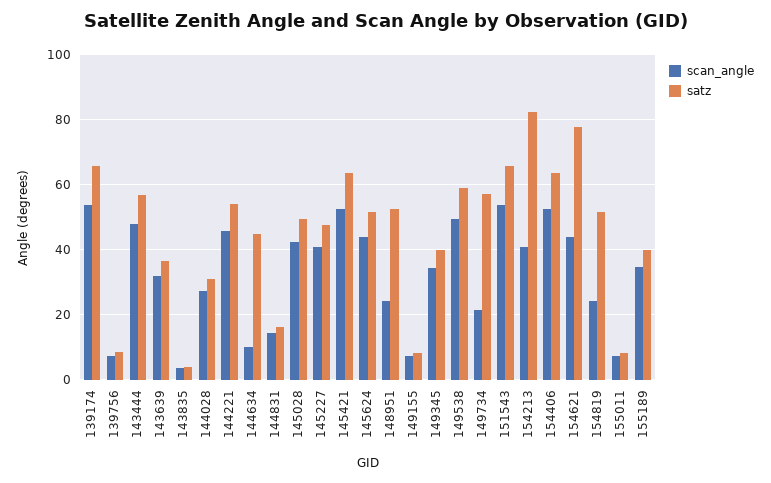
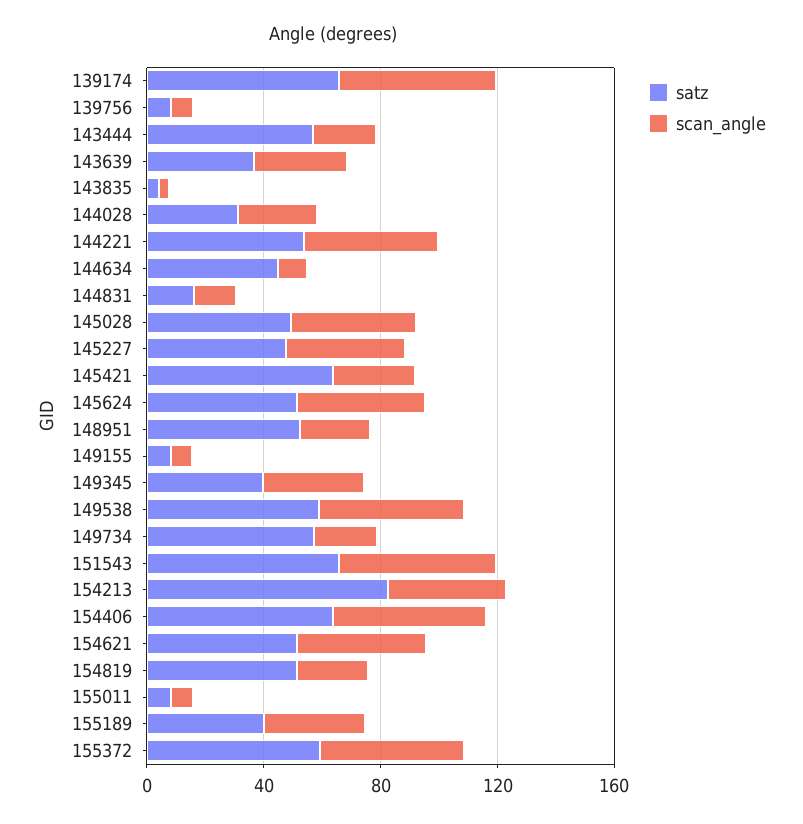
  {
    "scan_angle": {
      "139174": 54,
      "139756": 8,
-     "143444": 48,
+     "143444": 20,
      "143639": 32,
      "143835": 4,
      "144028": 28,
      "144221": 46,
      "144634": 10,
      "144831": 14,
      "145028": 42,
      "145227": 40,
-     "145421": 52,
+     "145421": 30,
      "145624": 44,
      "148951": 24,
      "149155": 8,
      "149345": 34,
      "149538": 50,
      "149734": 22,
      "151543": 54,
      "154213": 40,
      "154406": 52,
      "154621": 44,
      "154819": 24,
      "155011": 8,
-     "155189": 34
+     "155189": 34,
+     "155372": 50
    },
    "satz": {
      "139174": 66,
      "139756": 8,
      "143444": 56,
      "143639": 36,
      "143835": 4,
      "144028": 32,
      "144221": 54,
      "144634": 44,
      "144831": 16,
      "145028": 50,
      "145227": 48,
      "145421": 64,
      "145624": 52,
      "148951": 52,
      "149155": 8,
      "149345": 40,
      "149538": 60,
      "149734": 58,
      "151543": 66,
      "154213": 82,
      "154406": 64,
-     "154621": 78,
+     "154621": 50,
      "154819": 52,
      "155011": 8,
-     "155189": 40
+     "155189": 40,
+     "155372": 60
    }
  }

